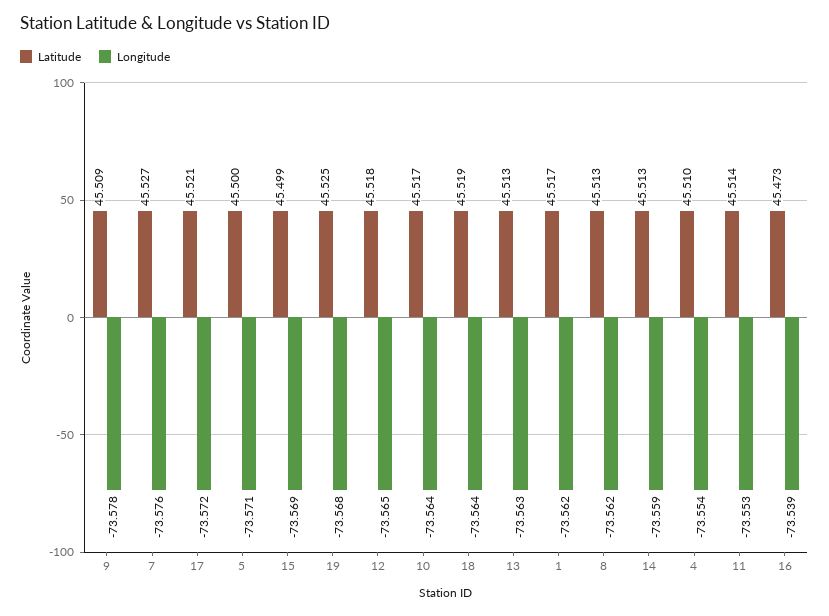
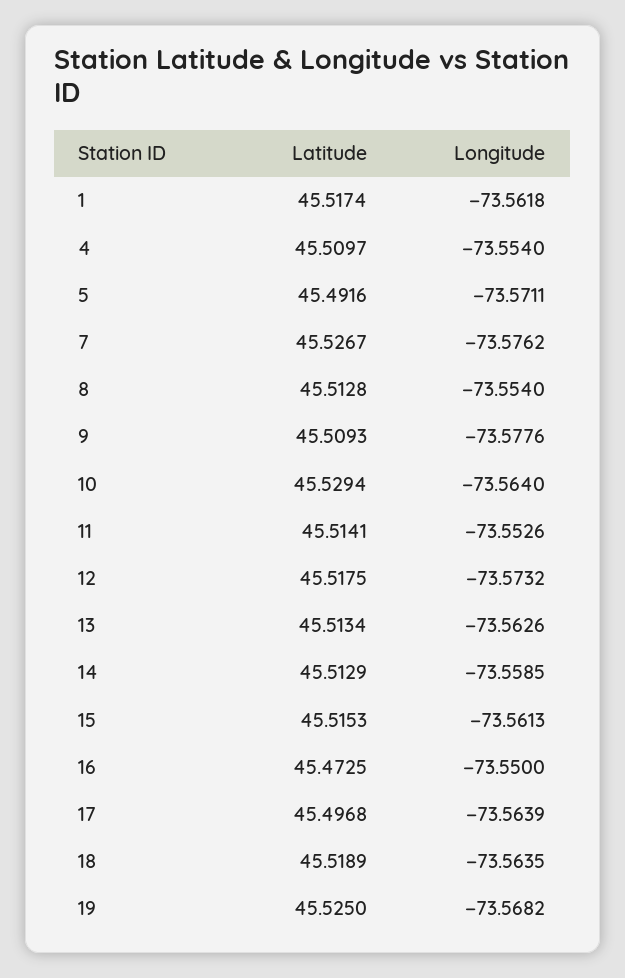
  {
    "Latitude": {
      "9": 45.5093,
      "7": 45.5267,
-     "17": 45.521,
+     "17": 45.4968,
-     "5": 45.5,
+     "5": 45.4916,
-     "15": 45.499,
+     "15": 45.5153,
      "19": 45.525,
      "12": 45.5175,
-     "10": 45.517,
+     "10": 45.5294,
      "18": 45.5189,
      "13": 45.5134,
      "1": 45.5174,
      "8": 45.5128,
      "14": 45.5129,
      "4": 45.5097,
      "11": 45.5141,
      "16": 45.4725
    },
    "Longitude": {
      "9": -73.5776,
      "7": -73.5762,
-     "17": -73.572,
+     "17": -73.5639,
      "5": -73.5711,
-     "15": -73.569,
+     "15": -73.5613,
      "19": -73.5682,
-     "12": -73.565,
+     "12": -73.5732,
      "10": -73.564,
      "18": -73.5635,
      "13": -73.5626,
      "1": -73.5618,
-     "8": -73.562,
+     "8": -73.554,
      "14": -73.5585,
      "4": -73.554,
      "11": -73.5526,
-     "16": -73.539
+     "16": -73.55
    }
  }

